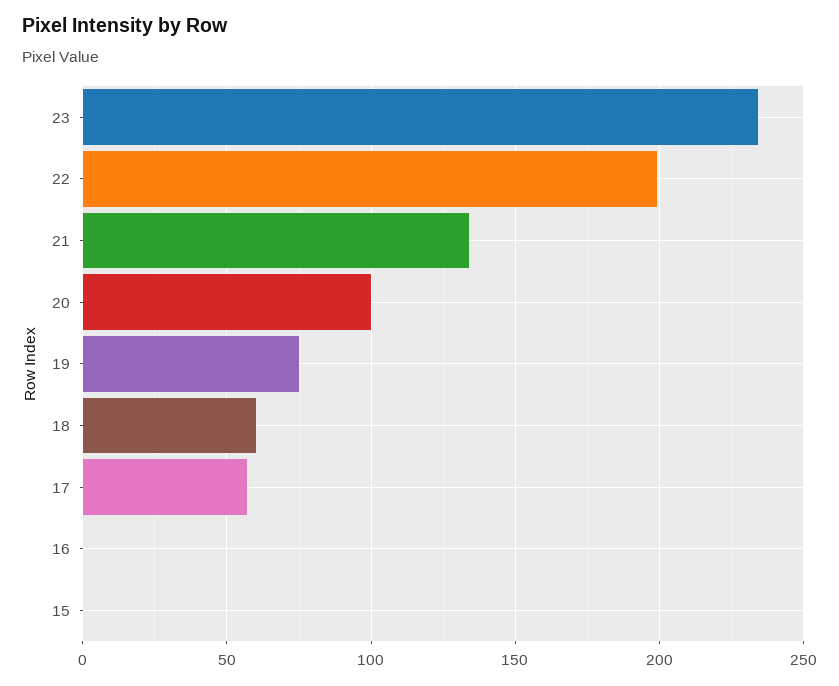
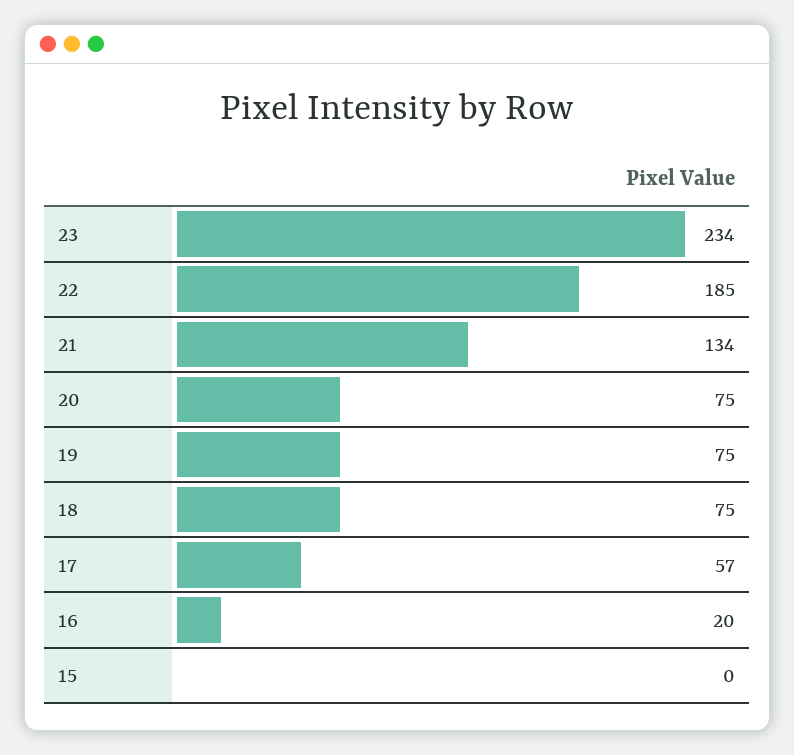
  {
    "23": 234,
-   "22": 200,
+   "22": 185,
    "21": 134,
-   "20": 100,
+   "20": 75,
    "19": 75,
-   "18": 60,
+   "18": 75,
    "17": 57,
-   "16": 0,
+   "16": 20,
    "15": 0
  }

